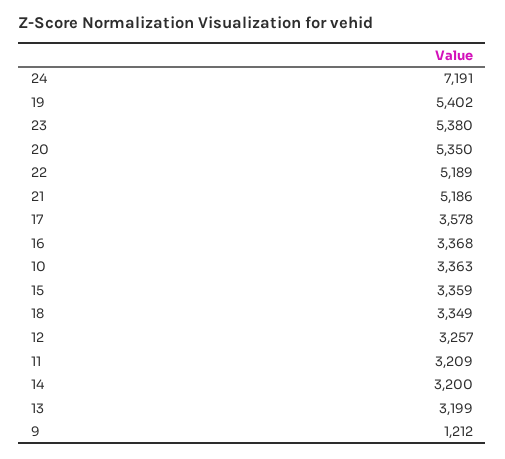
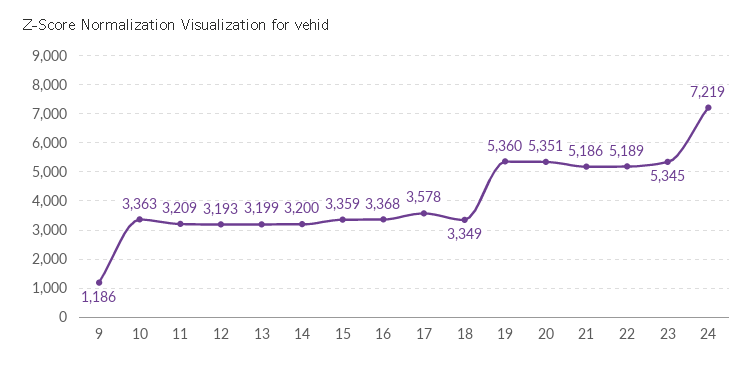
  {
-   "24": 7191,
+   "24": 7219,
-   "19": 5402,
+   "19": 5360,
-   "23": 5380,
+   "23": 5345,
-   "20": 5350,
+   "20": 5351,
    "22": 5189,
    "21": 5186,
    "17": 3578,
    "16": 3368,
    "10": 3363,
    "15": 3359,
    "18": 3349,
-   "12": 3257,
+   "12": 3193,
    "11": 3209,
    "14": 3200,
    "13": 3199,
-   "9": 1212
+   "9": 1186
  }

